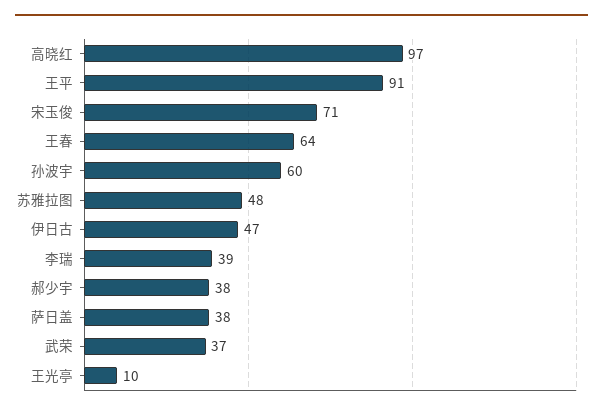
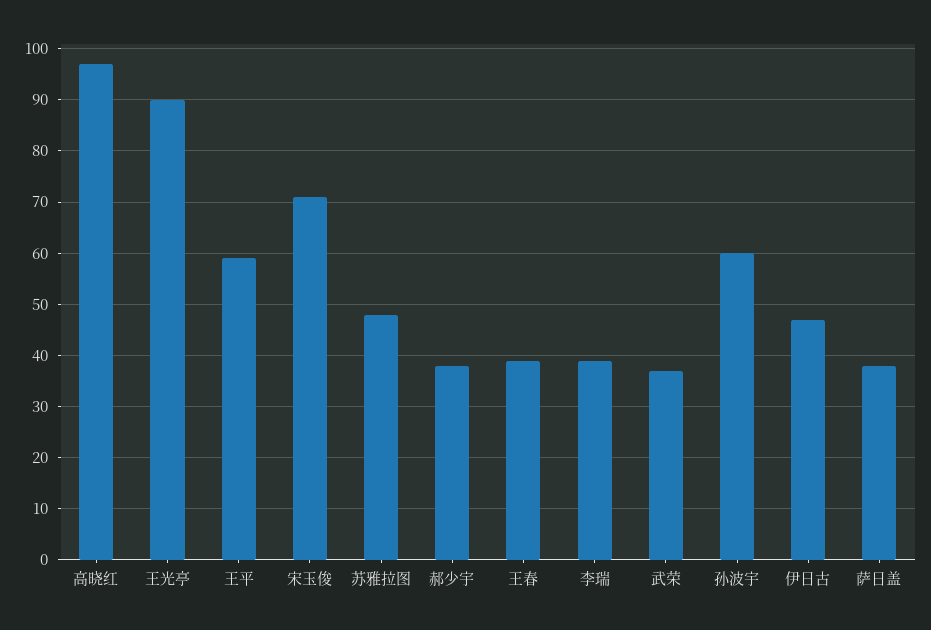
  {
    "高晓红": 97,
-   "王平": 91,
+   "王平": 60,
    "宋玉俊": 71,
-   "王春": 64,
+   "王春": 40,
    "孙波宇": 60,
    "苏雅拉图": 48,
    "伊日古": 47,
    "李瑞": 39,
    "郝少宇": 38,
    "萨日盖": 38,
    "武荣": 37,
-   "王光亭": 10
+   "王光亭": 90
  }

